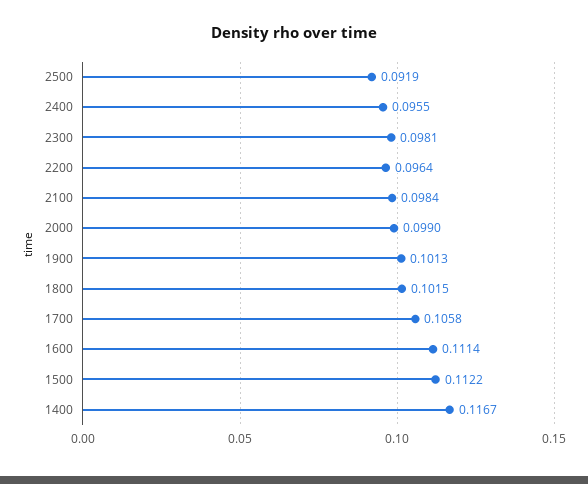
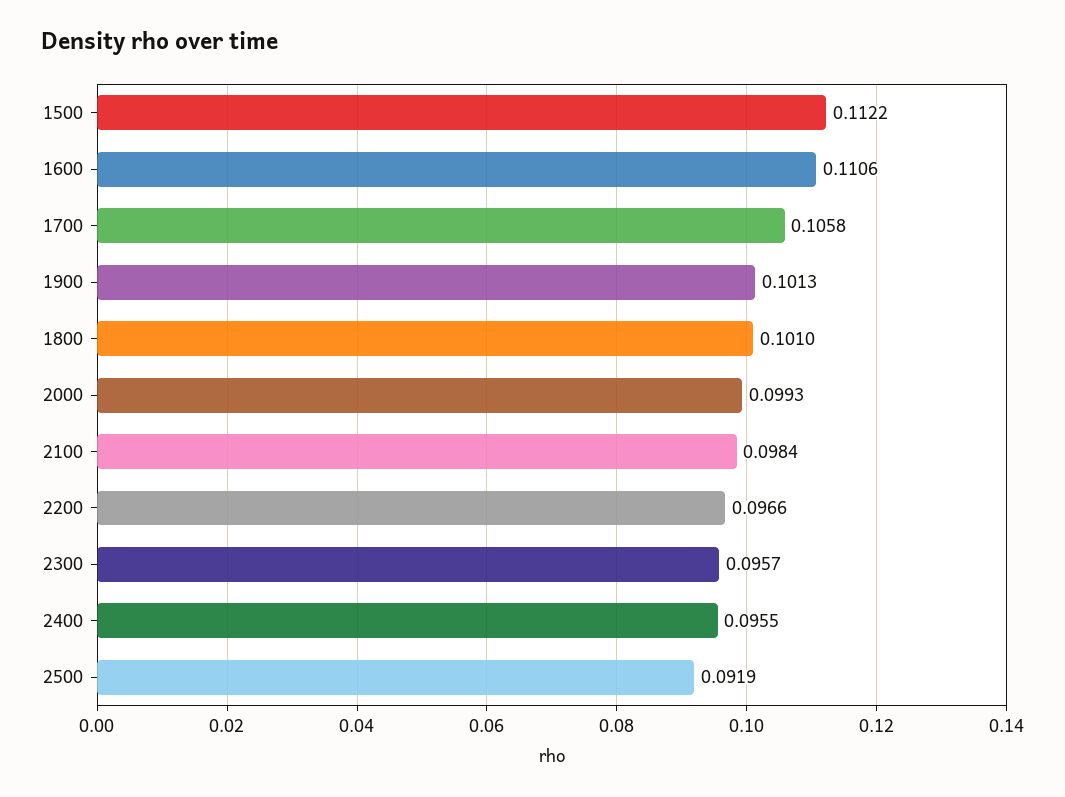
  {
    "2500": 0.0919,
    "2400": 0.0955,
-   "2300": 0.0981,
+   "2300": 0.0957,
-   "2200": 0.0964,
+   "2200": 0.0966,
    "2100": 0.0984,
-   "2000": 0.099,
+   "2000": 0.0993,
    "1900": 0.1013,
-   "1800": 0.1015,
+   "1800": 0.101,
    "1700": 0.1058,
-   "1600": 0.1114,
+   "1600": 0.1106,
-   "1500": 0.1122,
+   "1500": 0.1122
-   "1400": 0.1167
  }

